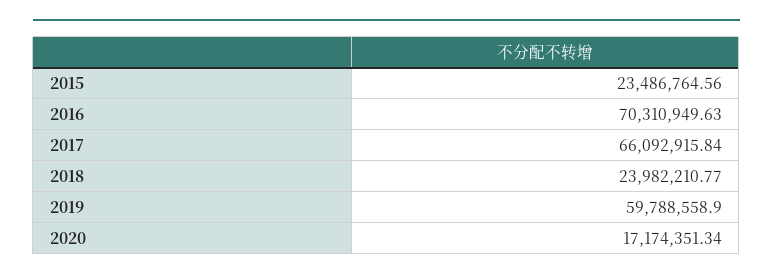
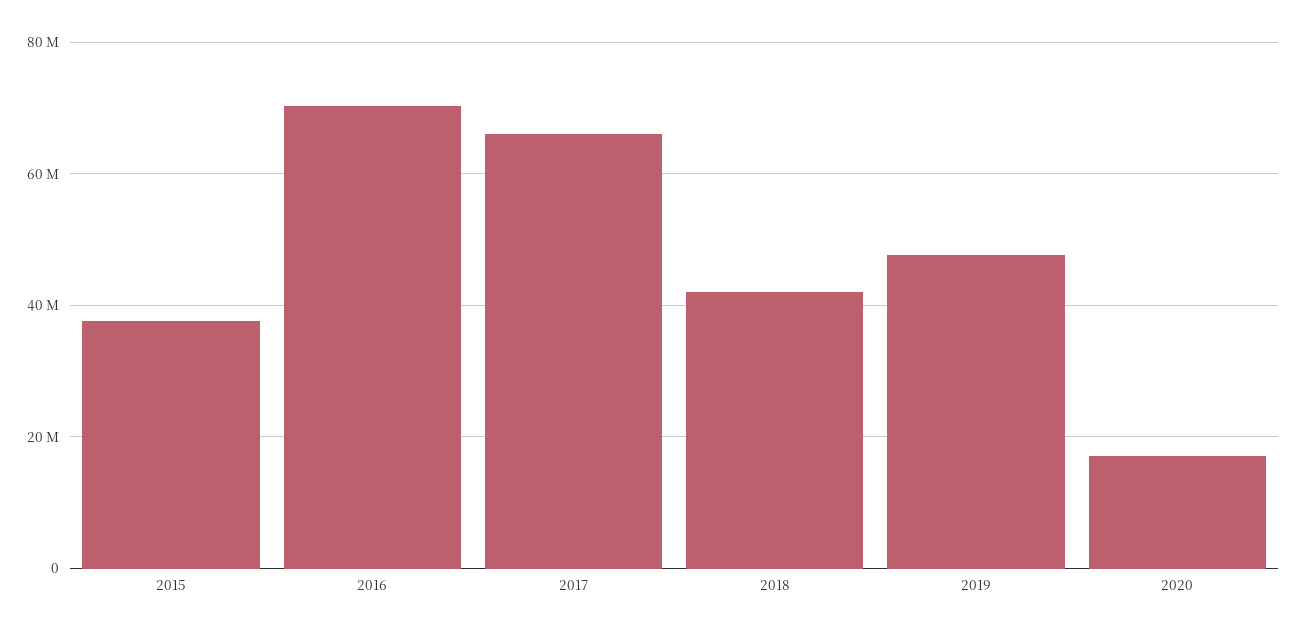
  {
-   "2015": 23486764.56,
+   "2015": 38000000,
    "2016": 70310949.63,
    "2017": 66092915.84,
-   "2018": 23982210.77,
+   "2018": 42000000,
-   "2019": 59788558.9,
+   "2019": 48000000,
    "2020": 17174351.34
  }

